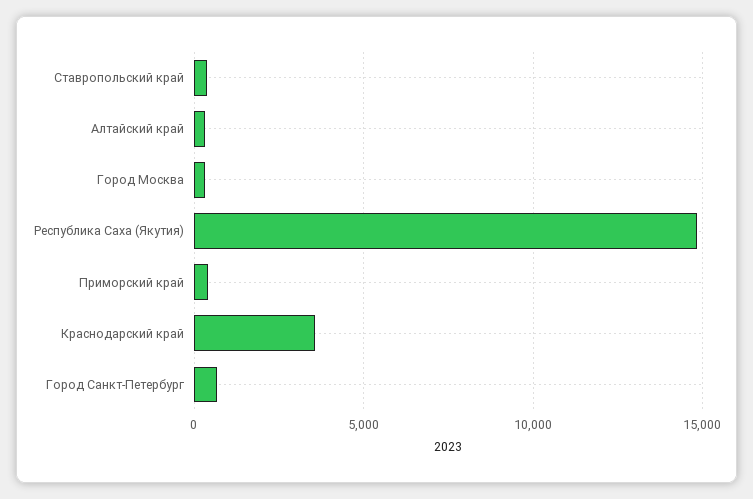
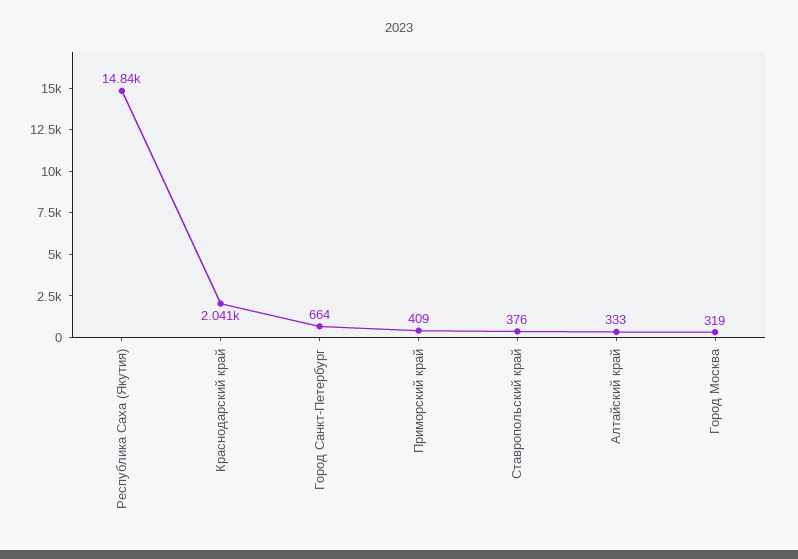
  {
    "Ставропольский край": 376,
    "Алтайский край": 333,
    "Город Москва": 319,
    "Республика Саха (Якутия)": 14840,
    "Приморский край": 409,
-   "Краснодарский край": 3500,
+   "Краснодарский край": 2041,
    "Город Санкт-Петербург": 664
  }

